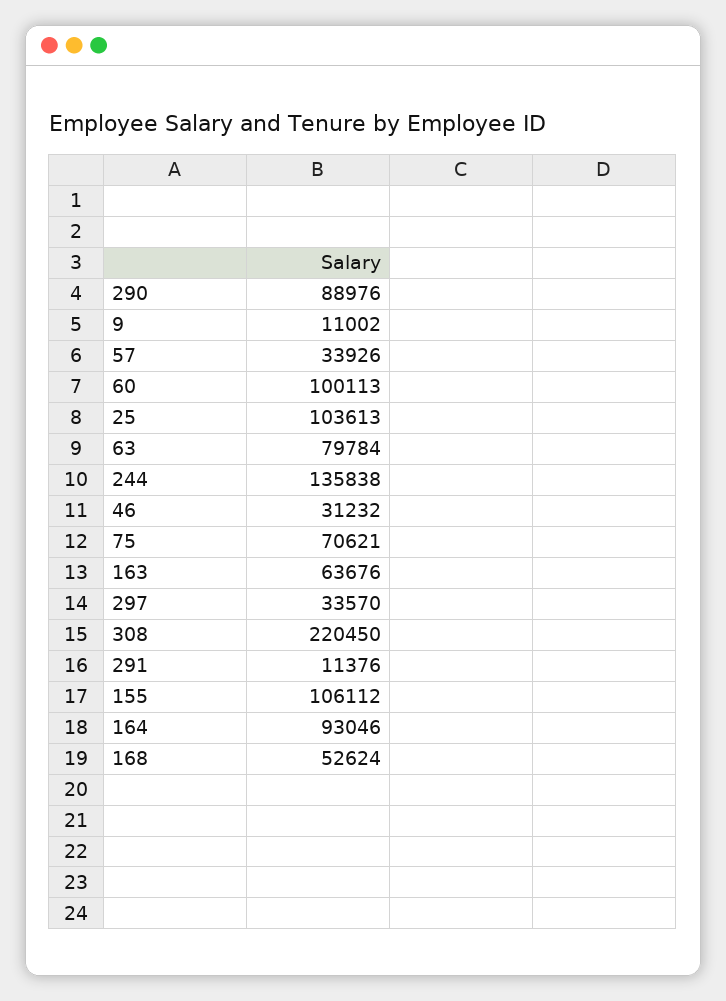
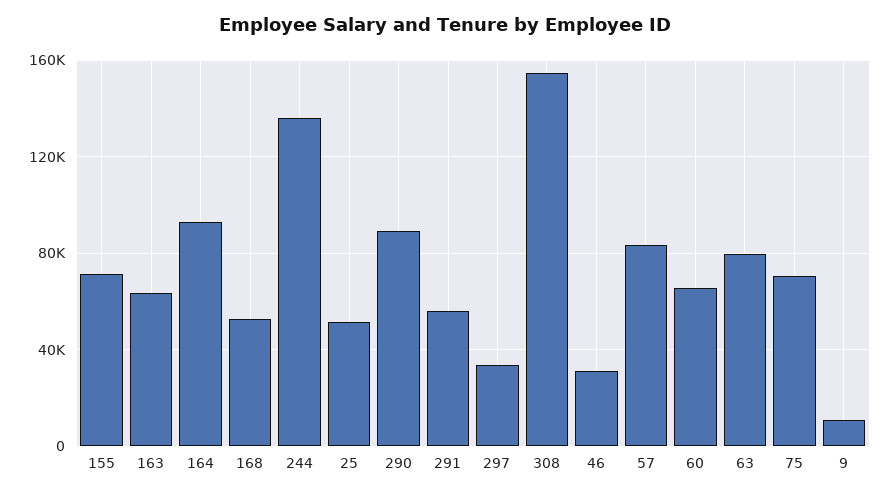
  {
    "290": 88976,
    "9": 11002,
-   "57": 33926,
+   "57": 85000,
-   "60": 100113,
+   "60": 65000,
-   "25": 103613,
+   "25": 50000,
    "63": 79784,
    "244": 135838,
    "46": 31232,
    "75": 70621,
    "163": 63676,
    "297": 33570,
-   "308": 220450,
+   "308": 155000,
-   "291": 11376,
+   "291": 55000,
-   "155": 106112,
+   "155": 70000,
    "164": 93046,
    "168": 52624
  }

